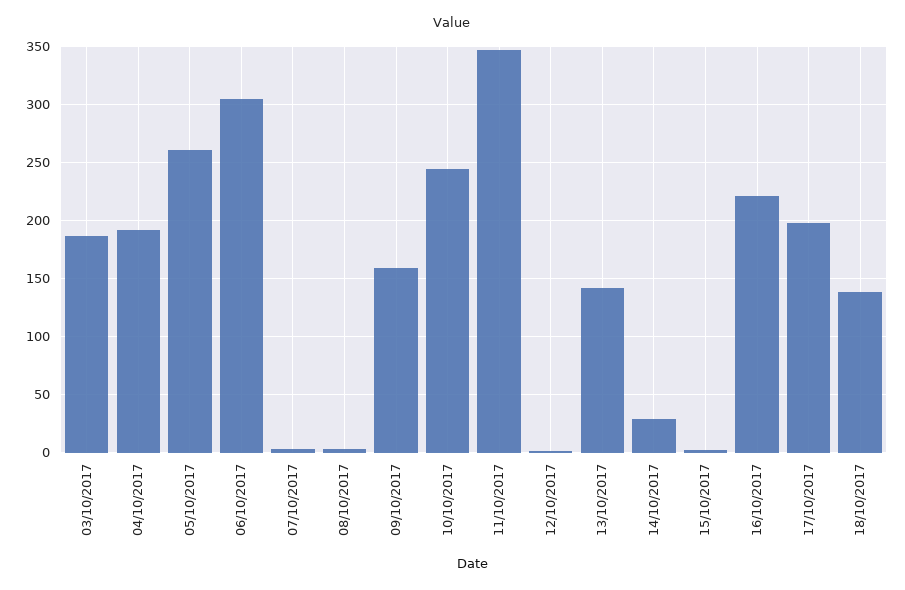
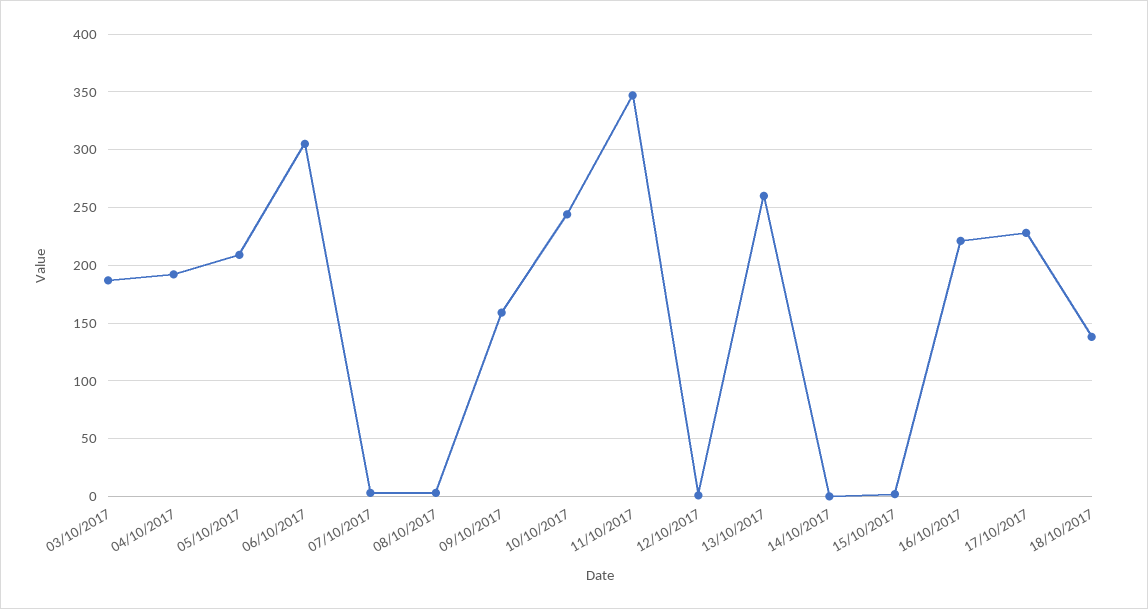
  {
    "03/10/2017": 190,
    "04/10/2017": 190,
-   "05/10/2017": 260,
+   "05/10/2017": 210,
    "06/10/2017": 310,
    "07/10/2017": 0,
    "08/10/2017": 0,
    "09/10/2017": 160,
    "10/10/2017": 240,
    "11/10/2017": 350,
    "12/10/2017": 0,
-   "13/10/2017": 140,
+   "13/10/2017": 260,
-   "14/10/2017": 30,
+   "14/10/2017": 0,
    "15/10/2017": 0,
    "16/10/2017": 220,
-   "17/10/2017": 200,
+   "17/10/2017": 230,
    "18/10/2017": 140
  }

